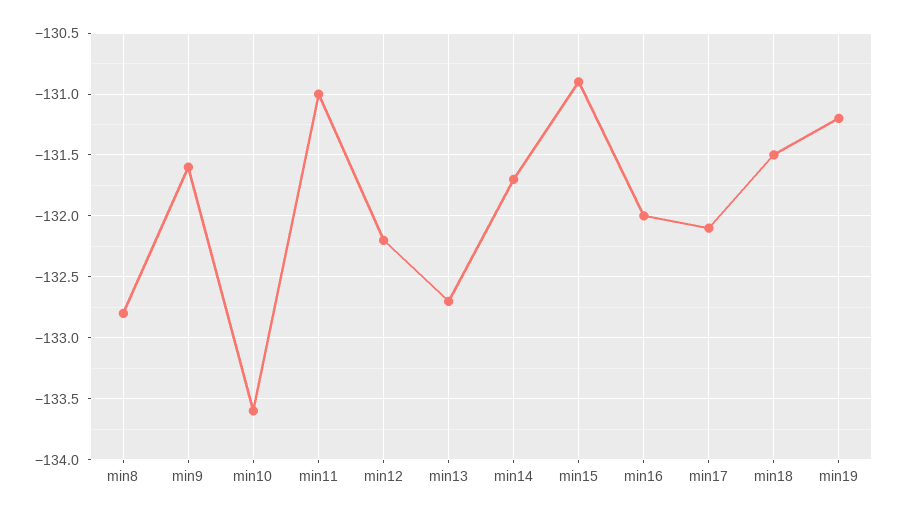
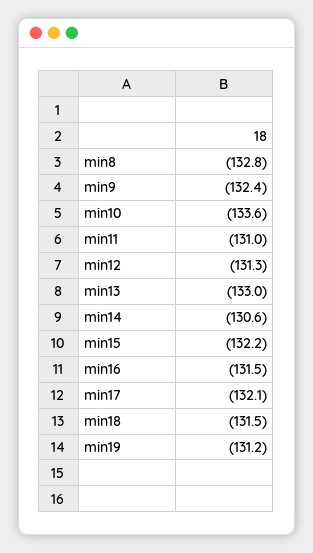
  {
    "min8": -132.8,
-   "min9": -131.6,
+   "min9": -132.4,
    "min10": -133.6,
    "min11": -131,
-   "min12": -132.2,
+   "min12": -131.3,
-   "min13": -132.7,
+   "min13": -133,
-   "min14": -131.7,
+   "min14": -130.6,
-   "min15": -130.9,
+   "min15": -132.2,
-   "min16": -132,
+   "min16": -131.5,
    "min17": -132.1,
    "min18": -131.5,
    "min19": -131.2
  }

